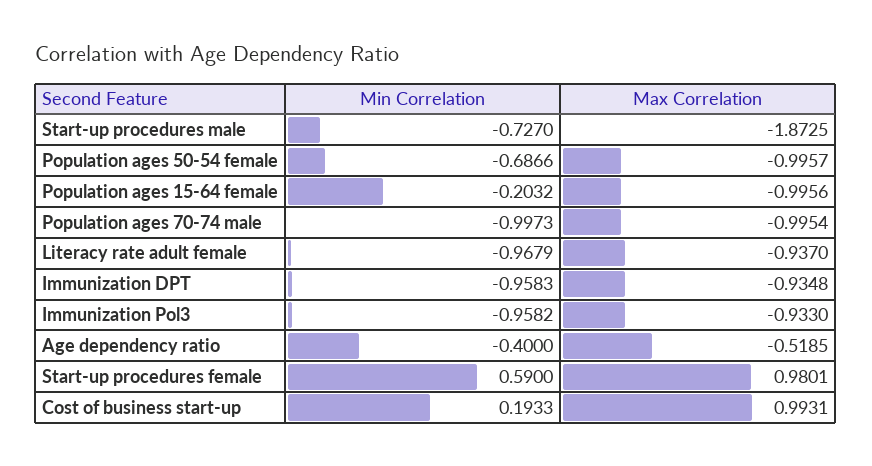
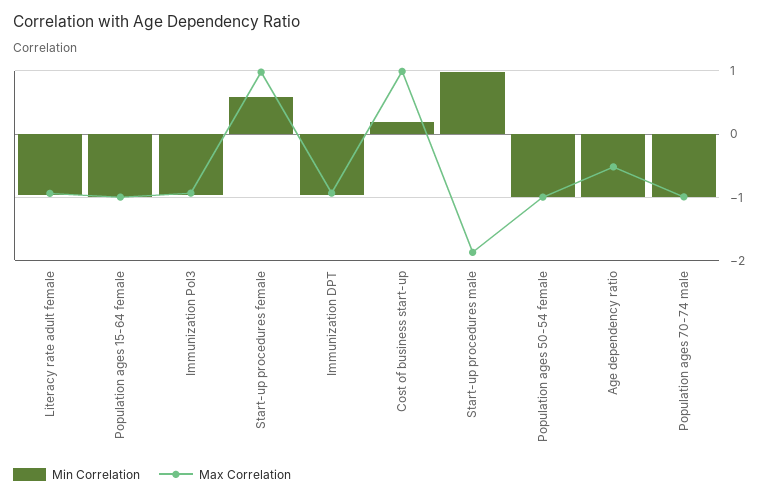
  {
    "Min Correlation": {
-     "Start-up procedures male": -0.727,
+     "Start-up procedures male": 1,
-     "Population ages 50-54 female": -0.6866,
+     "Population ages 50-54 female": -1,
-     "Population ages 15-64 female": -0.2032,
+     "Population ages 15-64 female": -1,
      "Population ages 70-74 male": -0.9973,
      "Literacy rate adult female": -0.9679,
      "Immunization DPT": -0.9583,
      "Immunization Pol3": -0.9582,
-     "Age dependency ratio": -0.4,
+     "Age dependency ratio": -1,
      "Start-up procedures female": 0.59,
      "Cost of business start-up": 0.1933
    },
    "Max Correlation": {
      "Start-up procedures male": -1.8725,
      "Population ages 50-54 female": -0.9957,
      "Population ages 15-64 female": -0.9956,
      "Population ages 70-74 male": -0.9954,
      "Literacy rate adult female": -0.937,
      "Immunization DPT": -0.9348,
      "Immunization Pol3": -0.933,
      "Age dependency ratio": -0.5185,
      "Start-up procedures female": 0.9801,
      "Cost of business start-up": 0.9931
    }
  }

